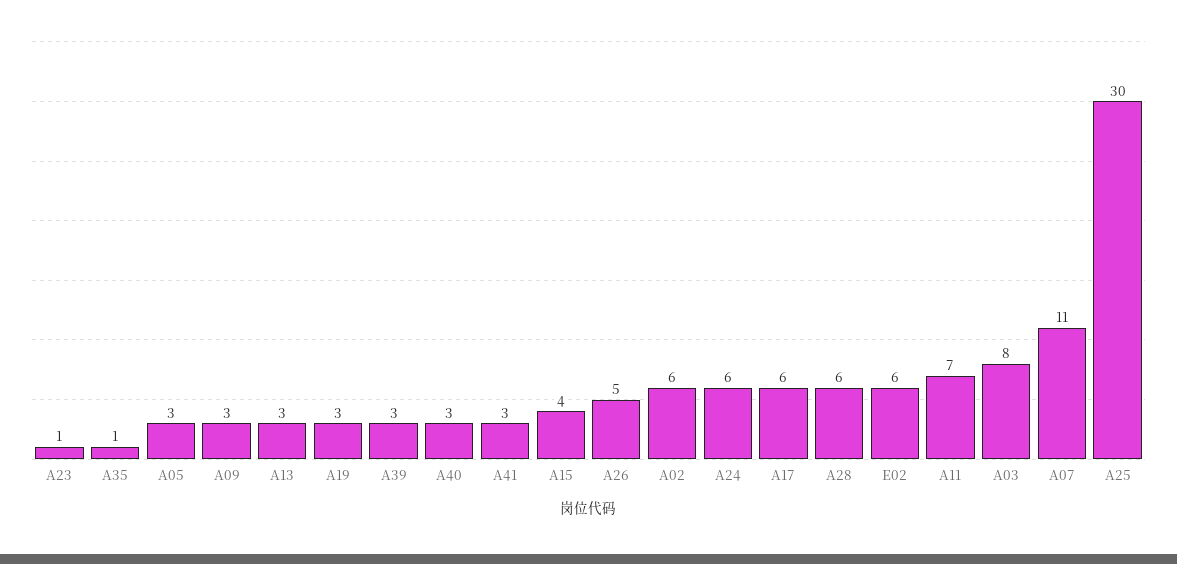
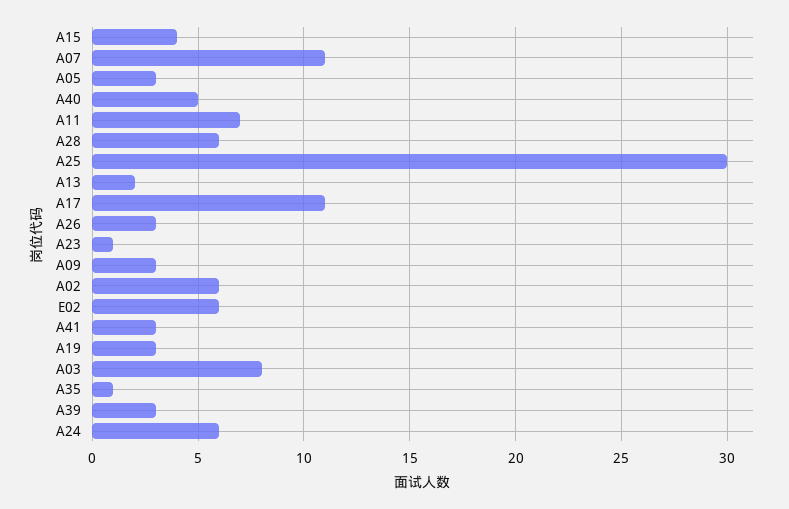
  {
    "A23": 1,
    "A35": 1,
    "A05": 3,
    "A09": 3,
-   "A13": 3,
+   "A13": 2,
    "A19": 3,
    "A39": 3,
-   "A40": 3,
+   "A40": 5,
    "A41": 3,
    "A15": 4,
-   "A26": 5,
+   "A26": 3,
    "A02": 6,
    "A24": 6,
-   "A17": 6,
+   "A17": 11,
    "A28": 6,
    "E02": 6,
    "A11": 7,
    "A03": 8,
    "A07": 11,
    "A25": 30
  }

